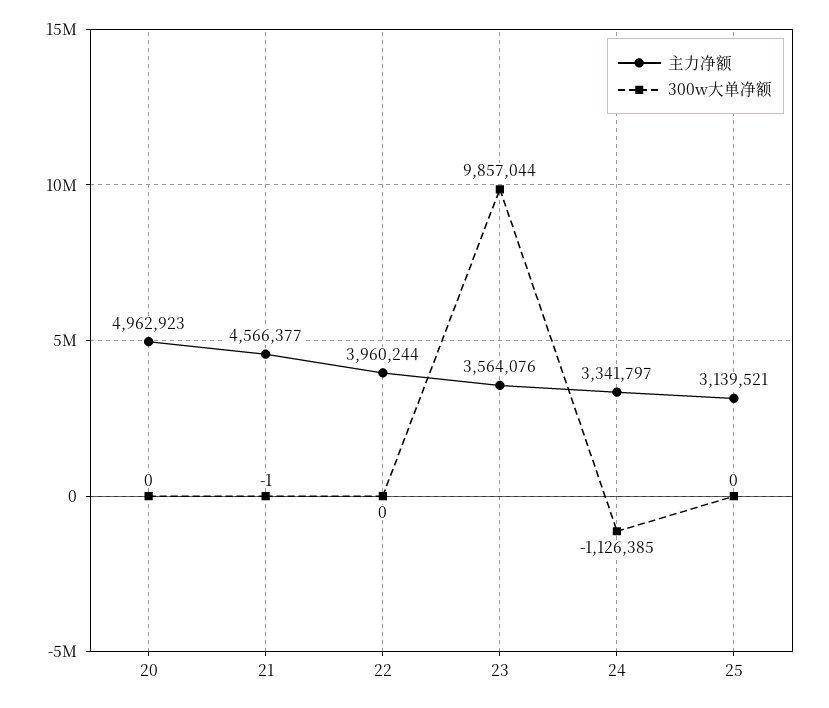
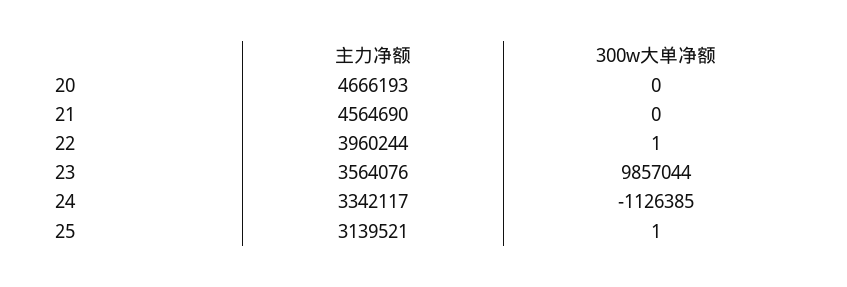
  {
    "主力净额": {
-     "20": 4962923,
+     "20": 4666193,
-     "21": 4566377,
+     "21": 4564690,
      "22": 3960244,
      "23": 3564076,
-     "24": 3341797,
+     "24": 3342117,
      "25": 3139521
    },
    "300w大单净额": {
      "20": 0,
-     "21": -1,
+     "21": 0,
-     "22": 0,
+     "22": 1,
      "23": 9857044,
      "24": -1126385,
-     "25": 0
+     "25": 1
    }
  }

